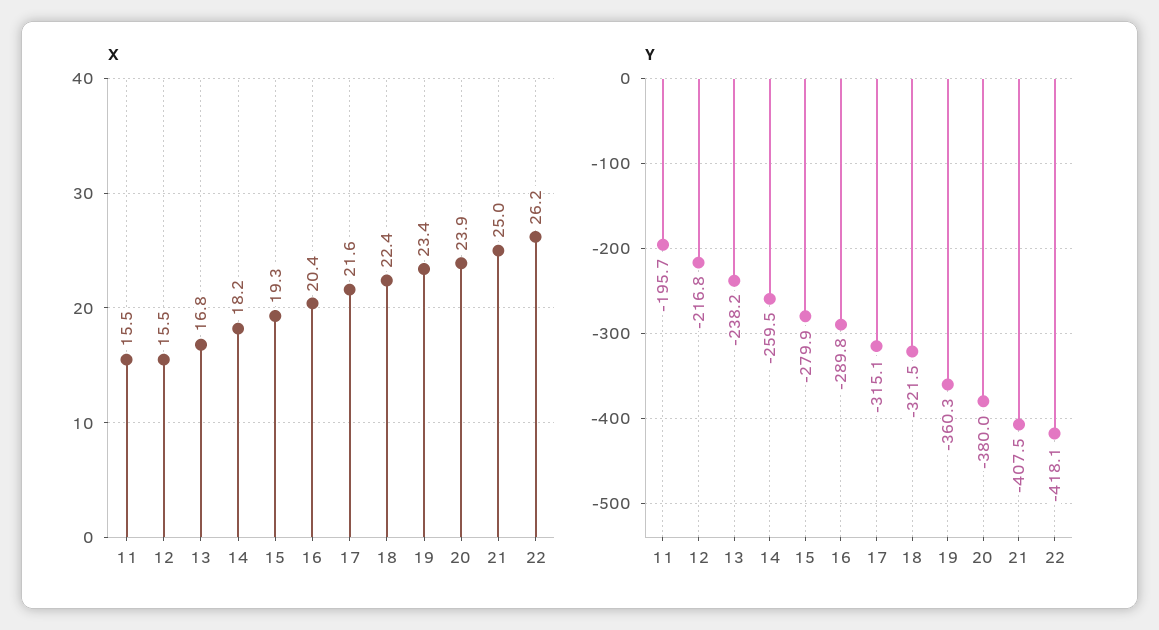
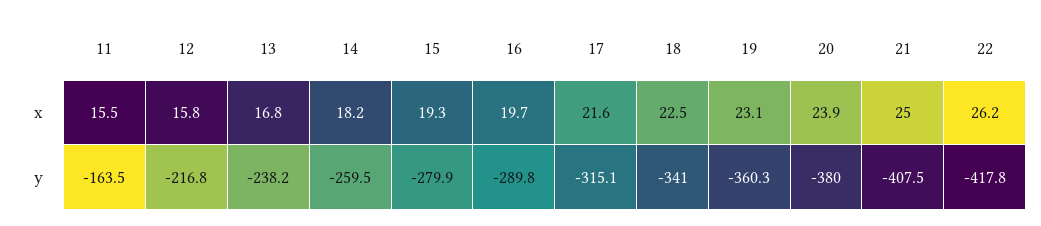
  {
    "X": {
      "11": 15.5,
-     "12": 15.5,
+     "12": 15.8,
      "13": 16.8,
      "14": 18.2,
      "15": 19.3,
-     "16": 20.4,
+     "16": 19.7,
      "17": 21.6,
-     "18": 22.4,
+     "18": 22.5,
-     "19": 23.4,
+     "19": 23.1,
      "20": 23.9,
      "21": 25,
      "22": 26.2
    },
    "Y": {
-     "11": -195.7,
+     "11": -163.5,
      "12": -216.8,
      "13": -238.2,
      "14": -259.5,
      "15": -279.9,
      "16": -289.8,
      "17": -315.1,
-     "18": -321.5,
+     "18": -341,
      "19": -360.3,
      "20": -380,
      "21": -407.5,
-     "22": -418.1
+     "22": -417.8
    }
  }

